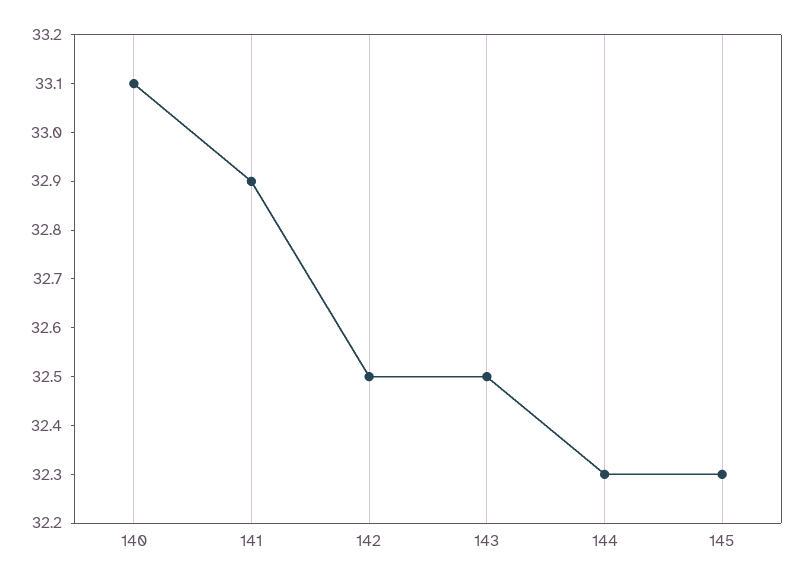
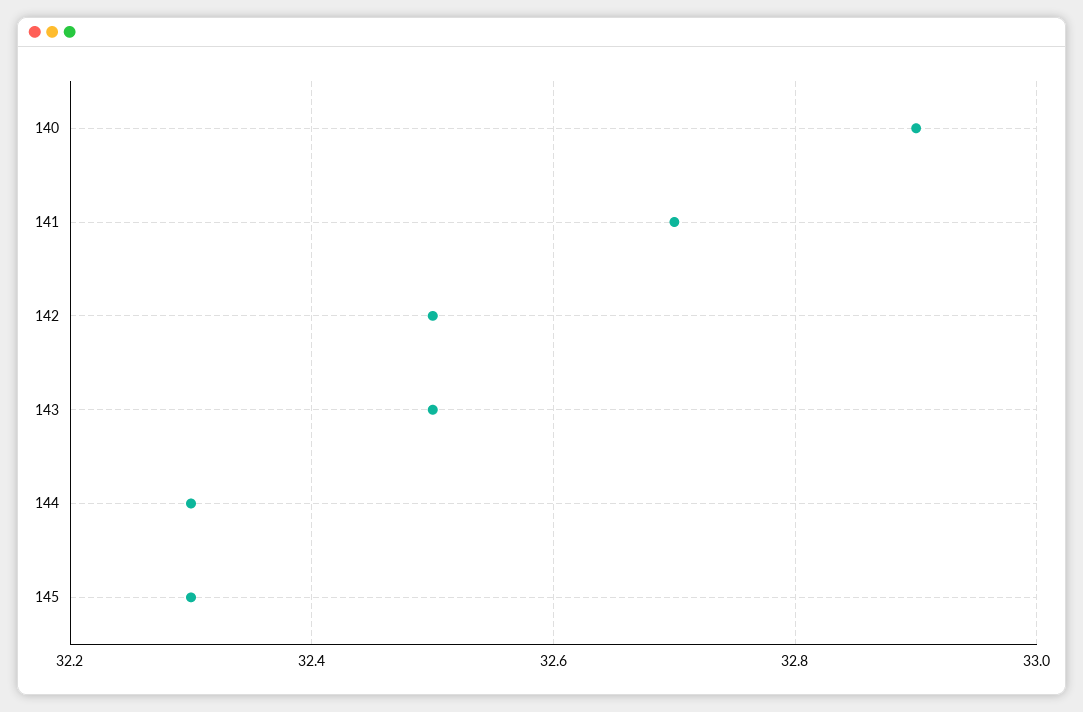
  {
-   "140": 33.1,
+   "140": 32.9,
-   "141": 32.9,
+   "141": 32.7,
    "142": 32.5,
    "143": 32.5,
    "144": 32.3,
    "145": 32.3
  }

